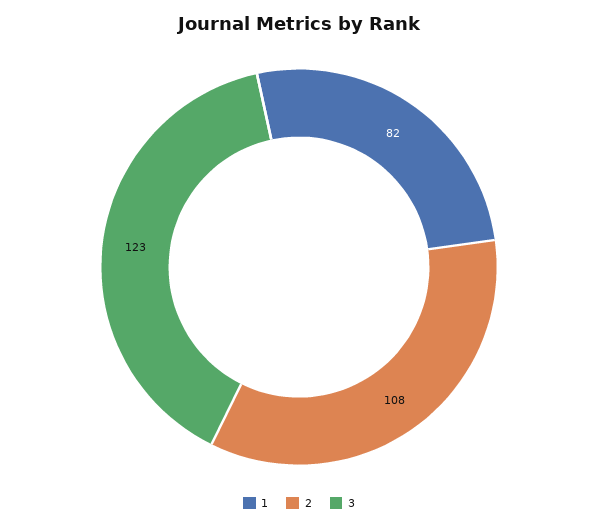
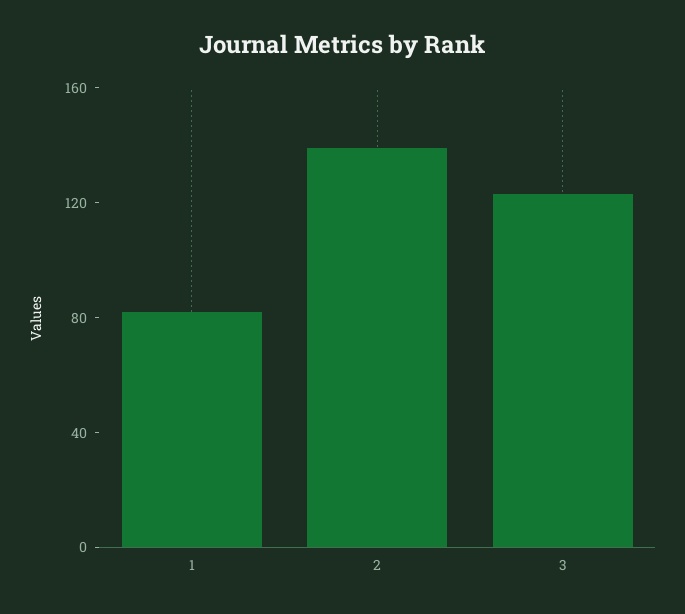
  {
    "1": 82,
-   "2": 108,
+   "2": 140,
    "3": 123
  }

